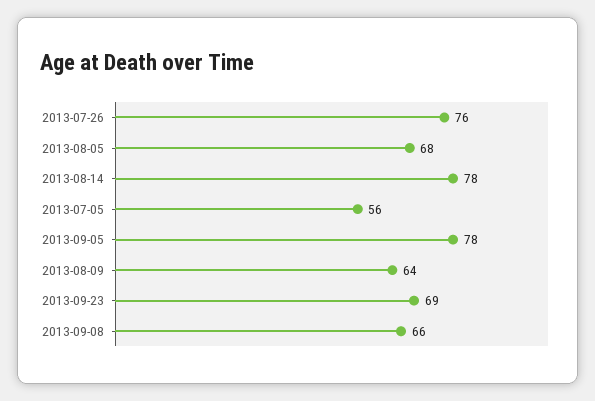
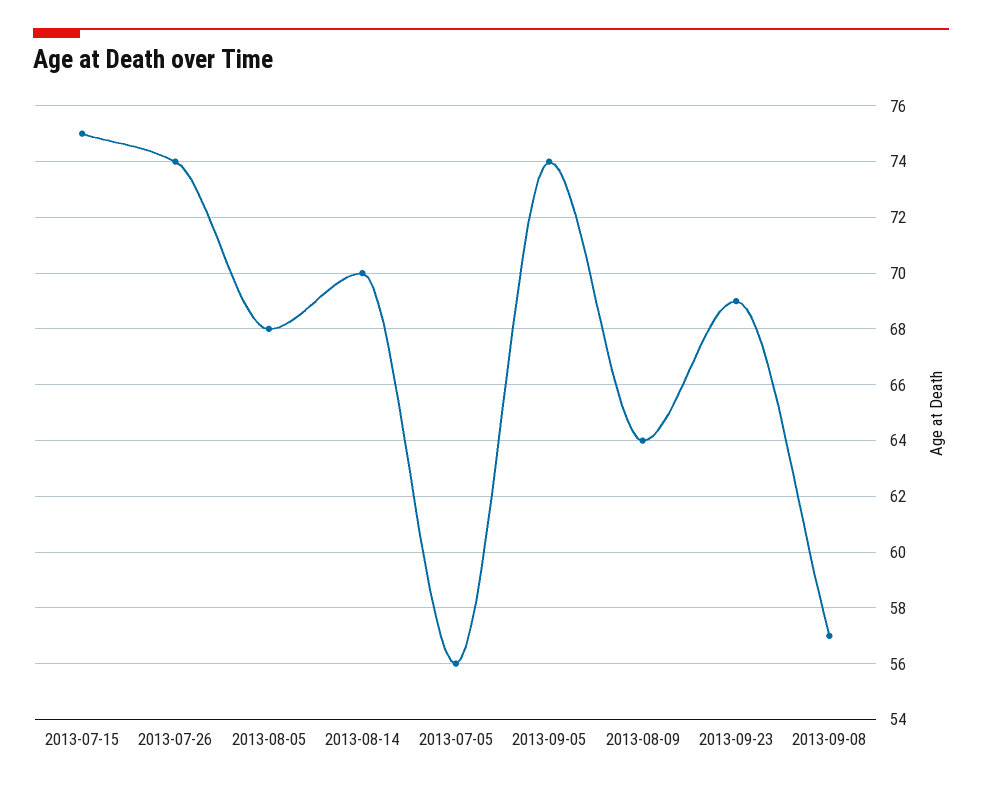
  {
-   "2013-07-26": 76,
+   "2013-07-26": 74,
    "2013-08-05": 68,
-   "2013-08-14": 78,
+   "2013-08-14": 70,
    "2013-07-05": 56,
-   "2013-09-05": 78,
+   "2013-09-05": 74,
    "2013-08-09": 64,
    "2013-09-23": 69,
-   "2013-09-08": 66
+   "2013-09-08": 57,
+   "2013-07-15": 75
  }

